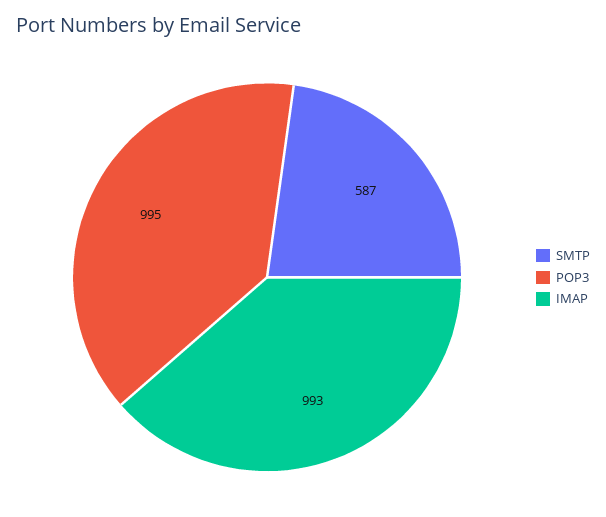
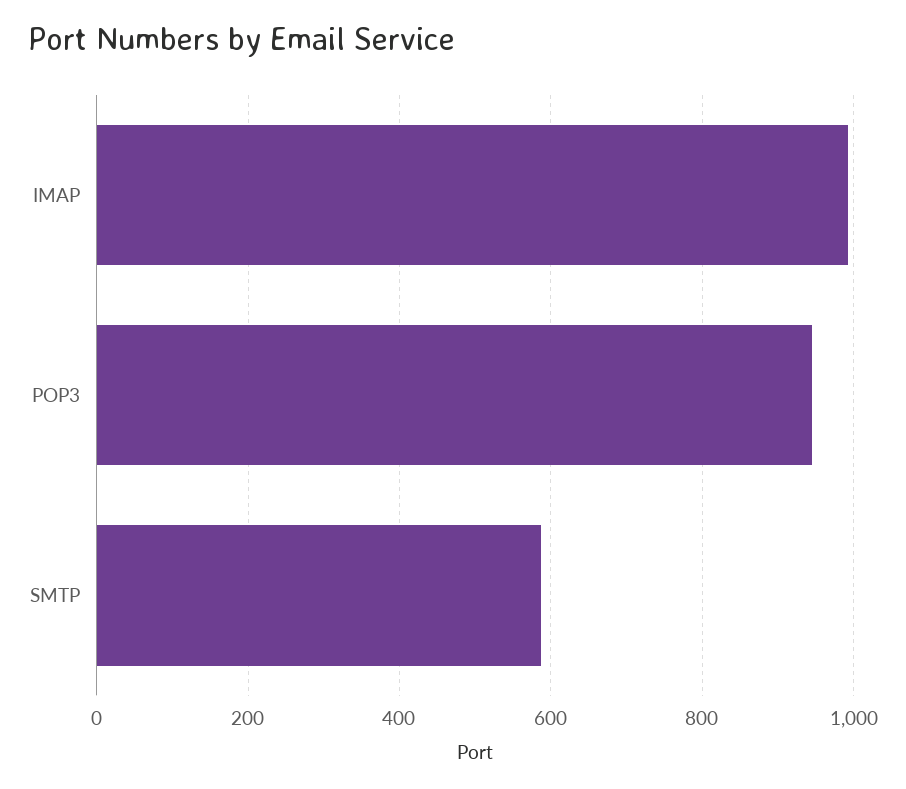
  {
    "SMTP": 587,
-   "POP3": 995,
+   "POP3": 940,
    "IMAP": 993
  }

